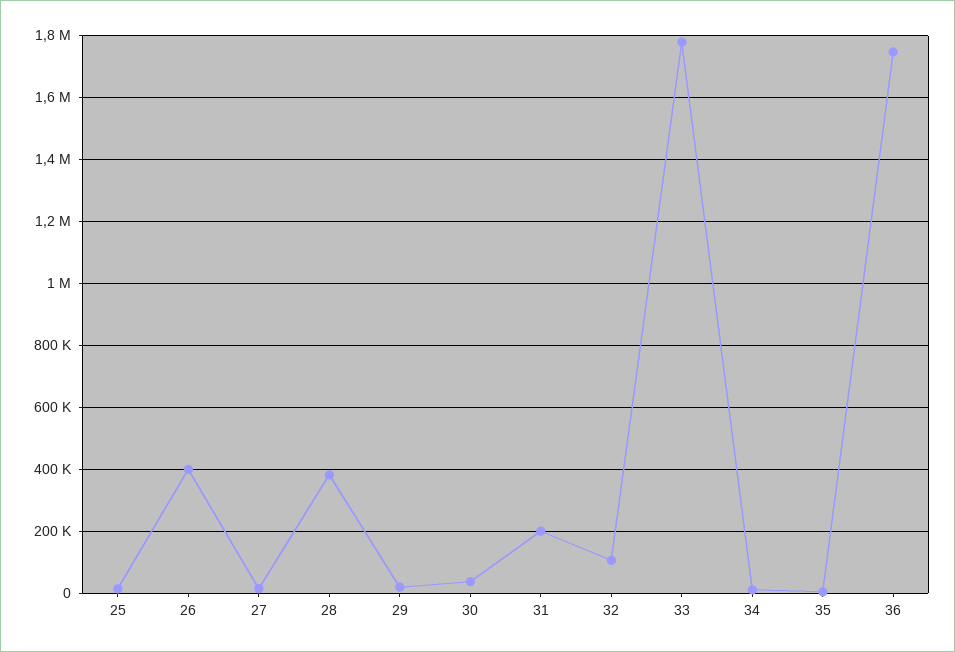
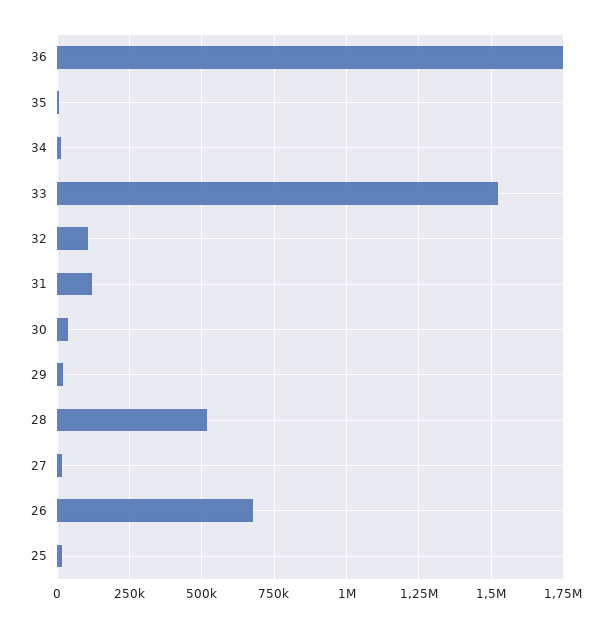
  {
    "25": 20000,
-   "26": 400000,
+   "26": 675000,
    "27": 20000,
-   "28": 380000,
+   "28": 525000,
    "29": 20000,
    "30": 40000,
-   "31": 200000,
+   "31": 125000,
    "32": 100000,
-   "33": 1780000,
+   "33": 1525000,
    "34": 20000,
    "35": 0,
    "36": 1740000
  }

